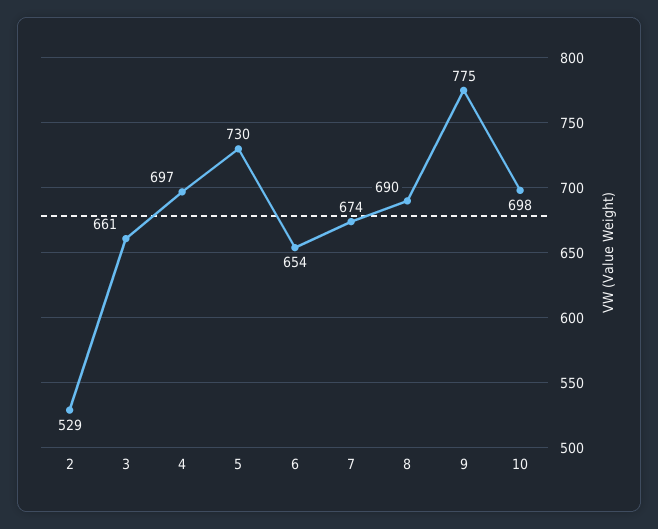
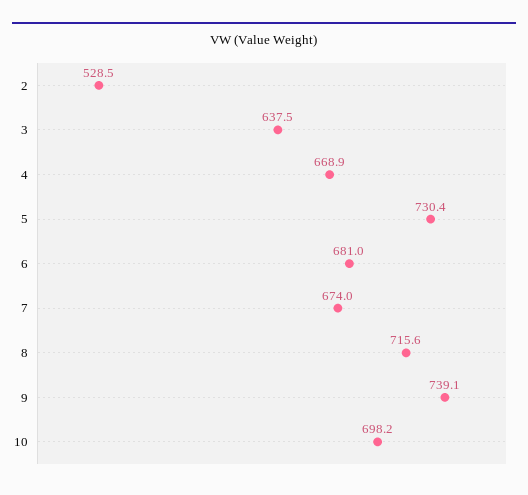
  {
    "2": 528.5,
-   "3": 661,
+   "3": 637.5,
-   "4": 697,
+   "4": 668.9,
    "5": 730.4,
-   "6": 654,
+   "6": 681,
    "7": 674,
-   "8": 690,
+   "8": 715.6,
-   "9": 775,
+   "9": 739.1,
    "10": 698.2
  }

